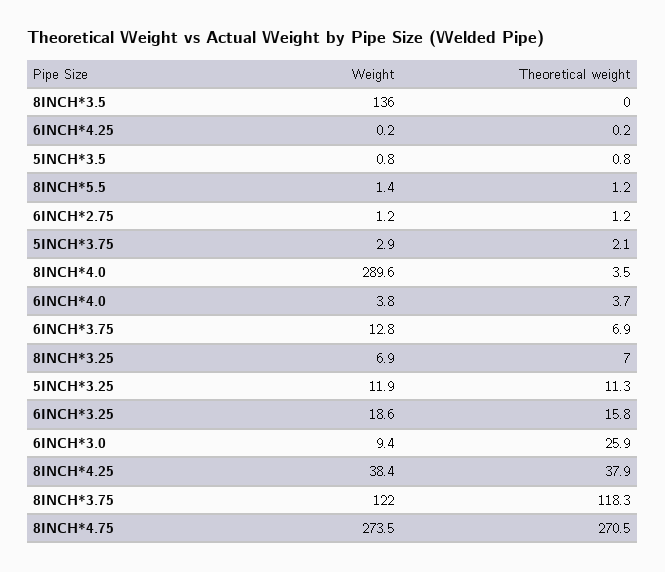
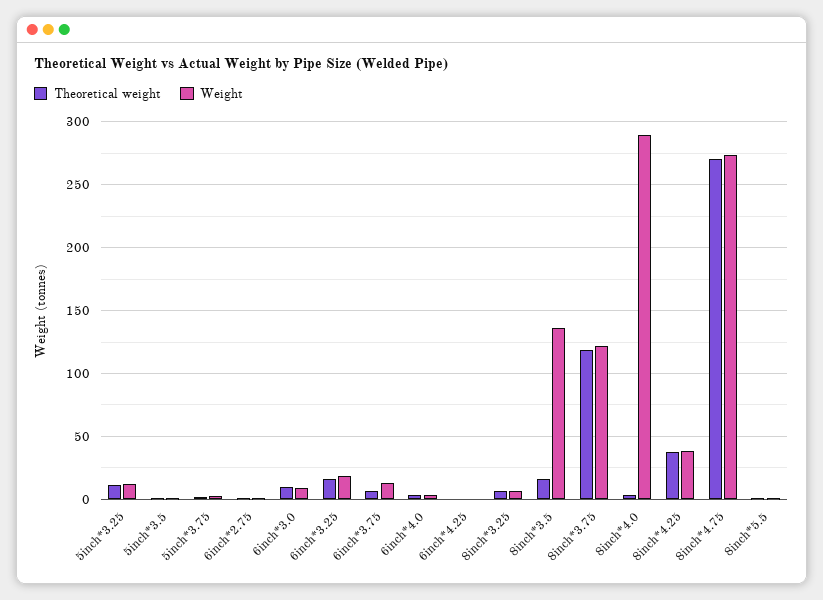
  {
    "Weight": {
      "8INCH*3.5": 136,
      "6INCH*4.25": 0.2,
      "5INCH*3.5": 0.8,
      "8INCH*5.5": 1.4,
      "6INCH*2.75": 1.2,
      "5INCH*3.75": 2.9,
      "8INCH*4.0": 289.6,
      "6INCH*4.0": 3.8,
      "6INCH*3.75": 12.8,
      "8INCH*3.25": 6.9,
      "5INCH*3.25": 11.9,
      "6INCH*3.25": 18.6,
      "6INCH*3.0": 9.4,
      "8INCH*4.25": 38.4,
      "8INCH*3.75": 122,
      "8INCH*4.75": 273.5
    },
    "Theoretical weight": {
-     "8INCH*3.5": 0,
+     "8INCH*3.5": 15,
      "6INCH*4.25": 0.2,
      "5INCH*3.5": 0.8,
      "8INCH*5.5": 1.2,
      "6INCH*2.75": 1.2,
      "5INCH*3.75": 2.1,
      "8INCH*4.0": 3.5,
      "6INCH*4.0": 3.7,
      "6INCH*3.75": 6.9,
      "8INCH*3.25": 7,
      "5INCH*3.25": 11.3,
      "6INCH*3.25": 15.8,
-     "6INCH*3.0": 25.9,
+     "6INCH*3.0": 10,
      "8INCH*4.25": 37.9,
      "8INCH*3.75": 118.3,
      "8INCH*4.75": 270.5
    }
  }

